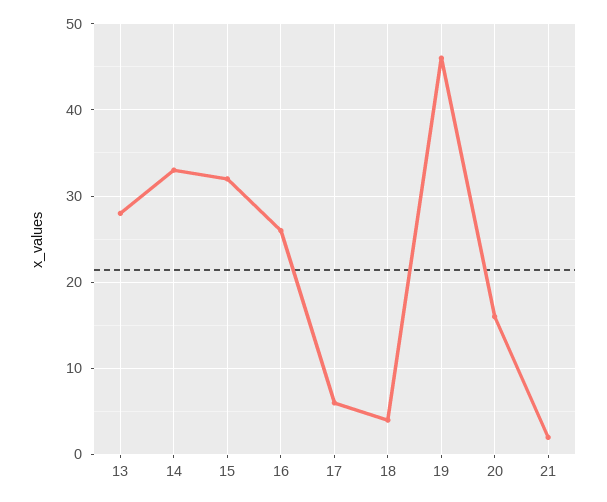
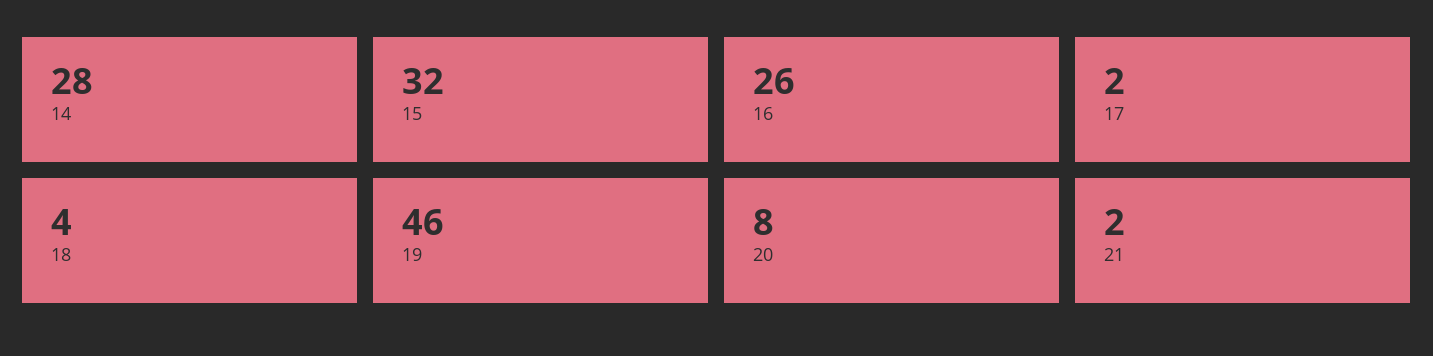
  {
-   "13": 28,
-   "14": 33,
+   "14": 28,
    "15": 32,
    "16": 26,
-   "17": 6,
+   "17": 2,
    "18": 4,
    "19": 46,
-   "20": 16,
+   "20": 8,
    "21": 2
  }

